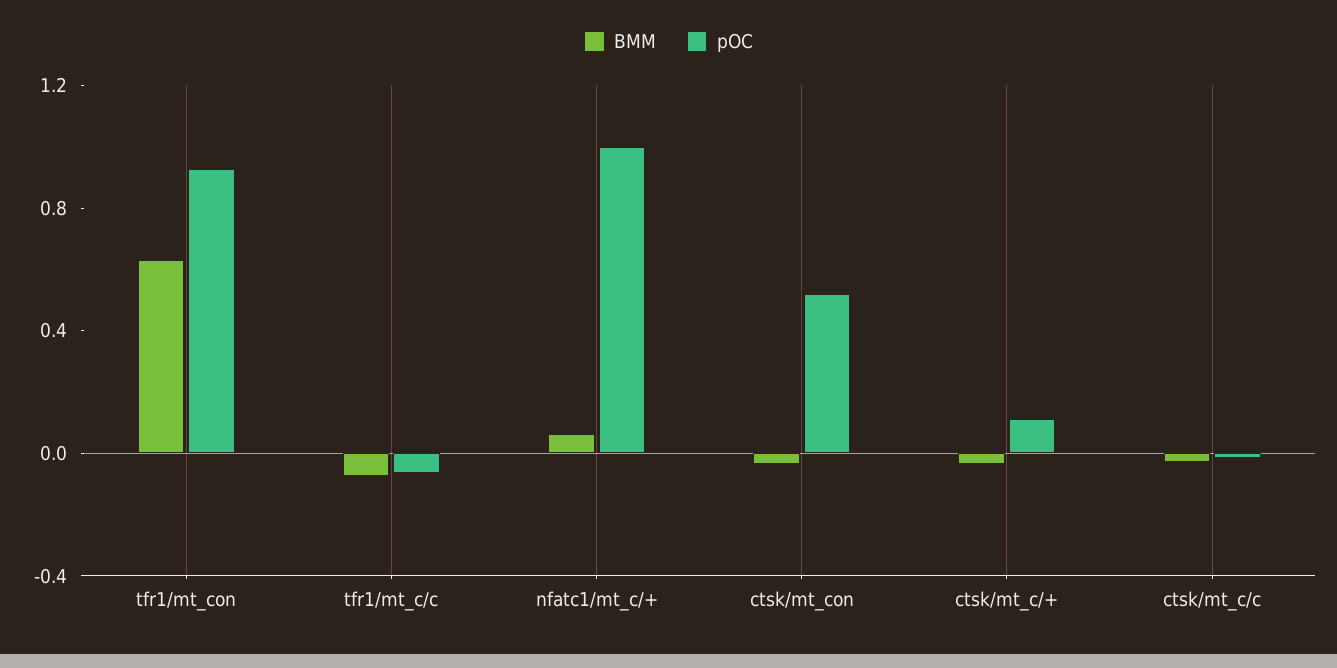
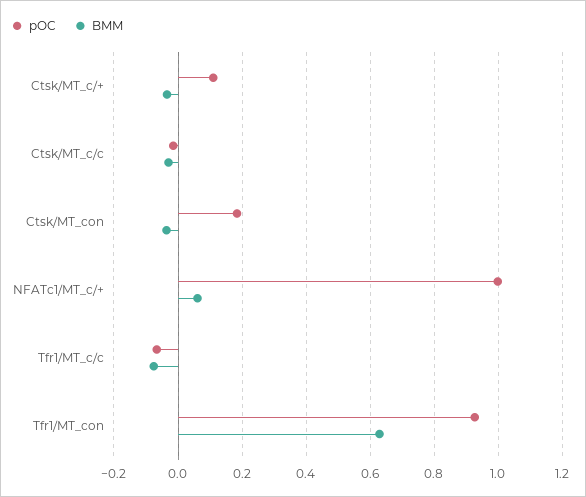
  {
    "BMM": {
      "tfr1/mt_con": 0.62,
      "tfr1/mt_c/c": -0.08,
      "nfatc1/mt_c/+": 0.06,
      "ctsk/mt_con": -0.04,
      "ctsk/mt_c/+": -0.04,
      "ctsk/mt_c/c": -0.02
    },
    "pOC": {
      "tfr1/mt_con": 0.92,
      "tfr1/mt_c/c": -0.06,
      "nfatc1/mt_c/+": 1,
-     "ctsk/mt_con": 0.5,
+     "ctsk/mt_con": 0.18,
      "ctsk/mt_c/+": 0.12,
      "ctsk/mt_c/c": -0.02
    }
  }

